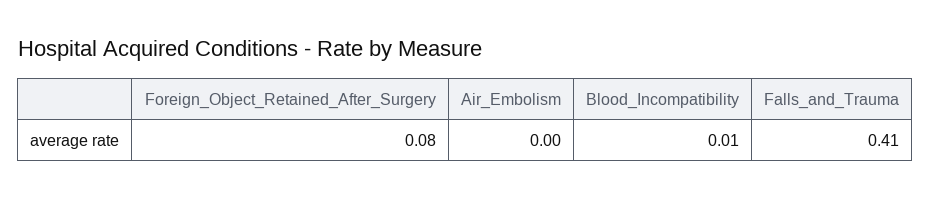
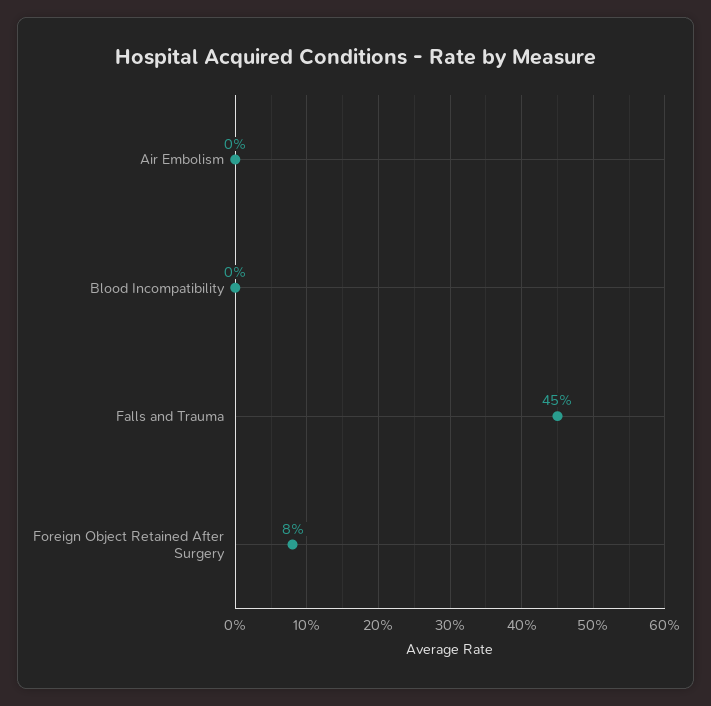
  {
    "Foreign_Object_Retained_After_Surgery": 0.08,
    "Air_Embolism": 0,
-   "Blood_Incompatibility": 0.01,
+   "Blood_Incompatibility": 0,
-   "Falls_and_Trauma": 0.41
+   "Falls_and_Trauma": 0.45
  }

